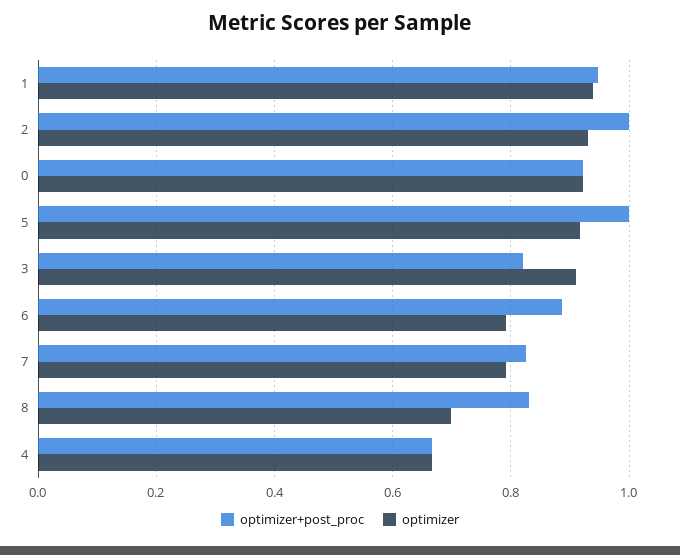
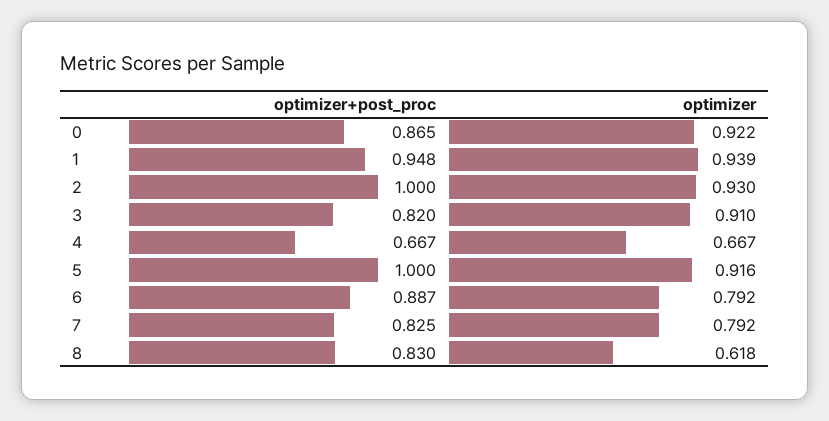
  {
    "optimizer+post_proc": {
      "1": 0.948,
      "2": 1,
-     "0": 0.92,
+     "0": 0.865,
      "5": 1,
      "3": 0.82,
      "6": 0.887,
      "7": 0.825,
      "8": 0.83,
      "4": 0.667
    },
    "optimizer": {
      "1": 0.939,
      "2": 0.93,
      "0": 0.922,
      "5": 0.916,
      "3": 0.91,
      "6": 0.792,
      "7": 0.792,
-     "8": 0.7,
+     "8": 0.618,
      "4": 0.667
    }
  }

